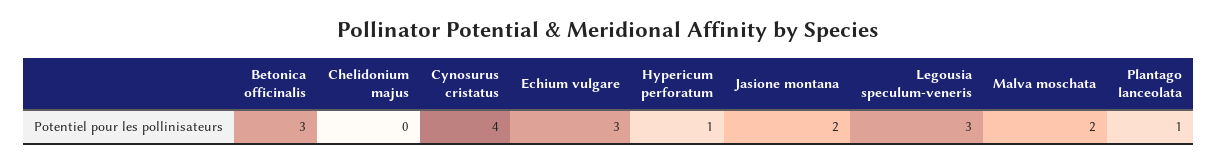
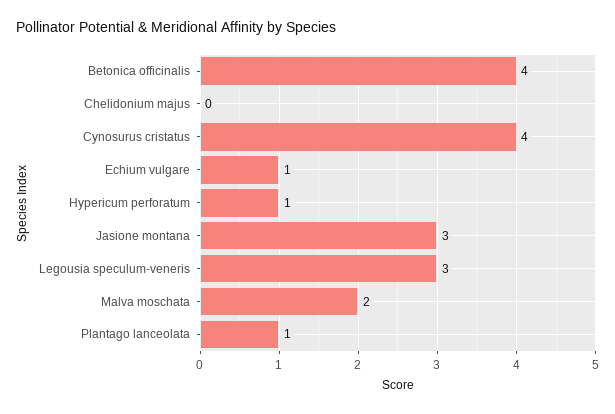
  {
-   "Betonica officinalis": 3,
+   "Betonica officinalis": 4,
    "Chelidonium majus": 0,
    "Cynosurus cristatus": 4,
-   "Echium vulgare": 3,
+   "Echium vulgare": 1,
    "Hypericum perforatum": 1,
-   "Jasione montana": 2,
+   "Jasione montana": 3,
    "Legousia speculum-veneris": 3,
    "Malva moschata": 2,
    "Plantago lanceolata": 1
  }

